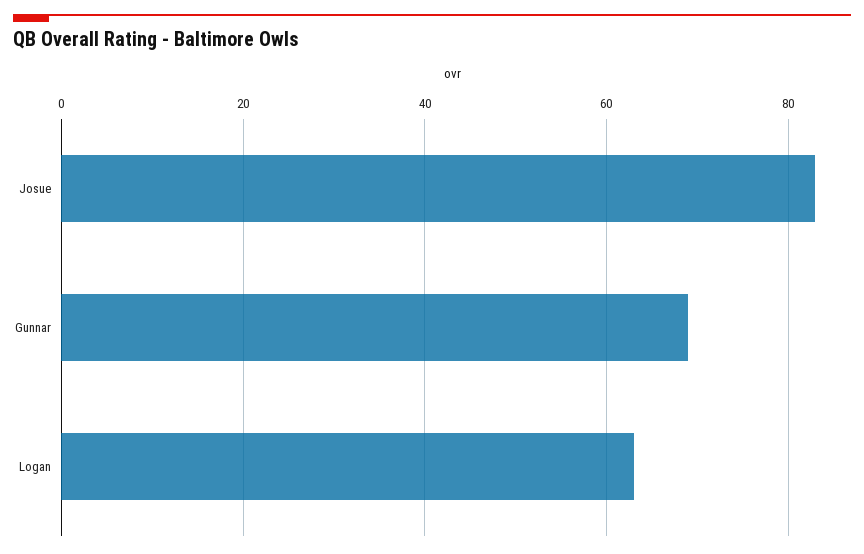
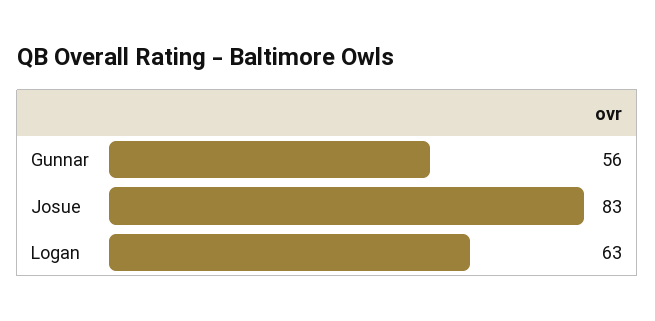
  {
    "Josue": 83,
-   "Gunnar": 70,
+   "Gunnar": 56,
    "Logan": 63
  }

